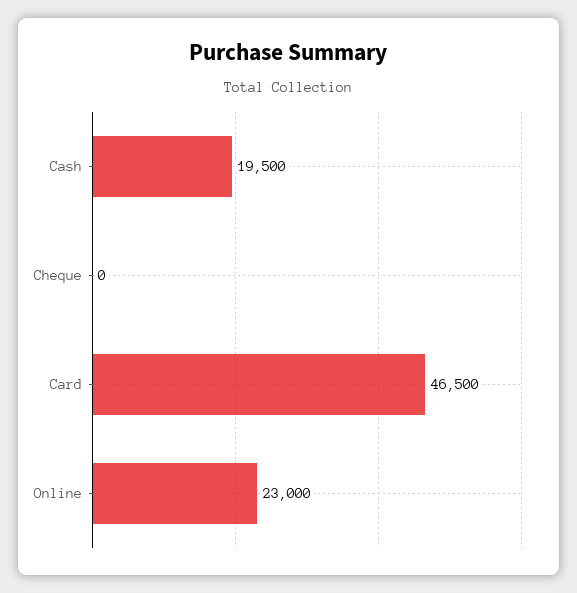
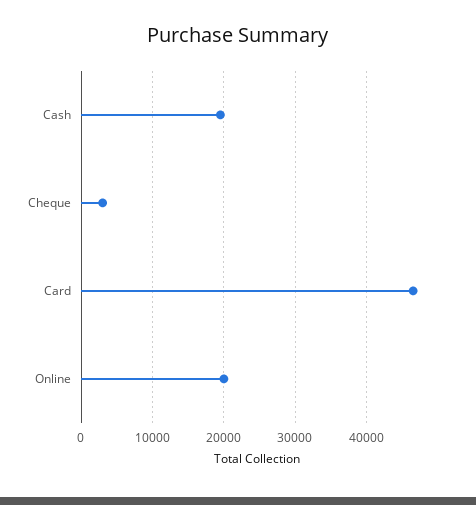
  {
    "Cash": 19500,
-   "Cheque": 0,
+   "Cheque": 3000,
    "Card": 46500,
-   "Online": 23000
+   "Online": 20000
  }

